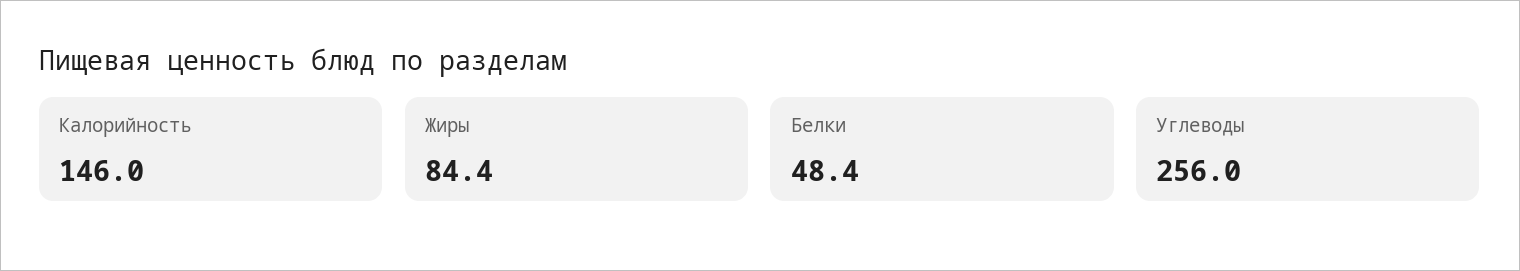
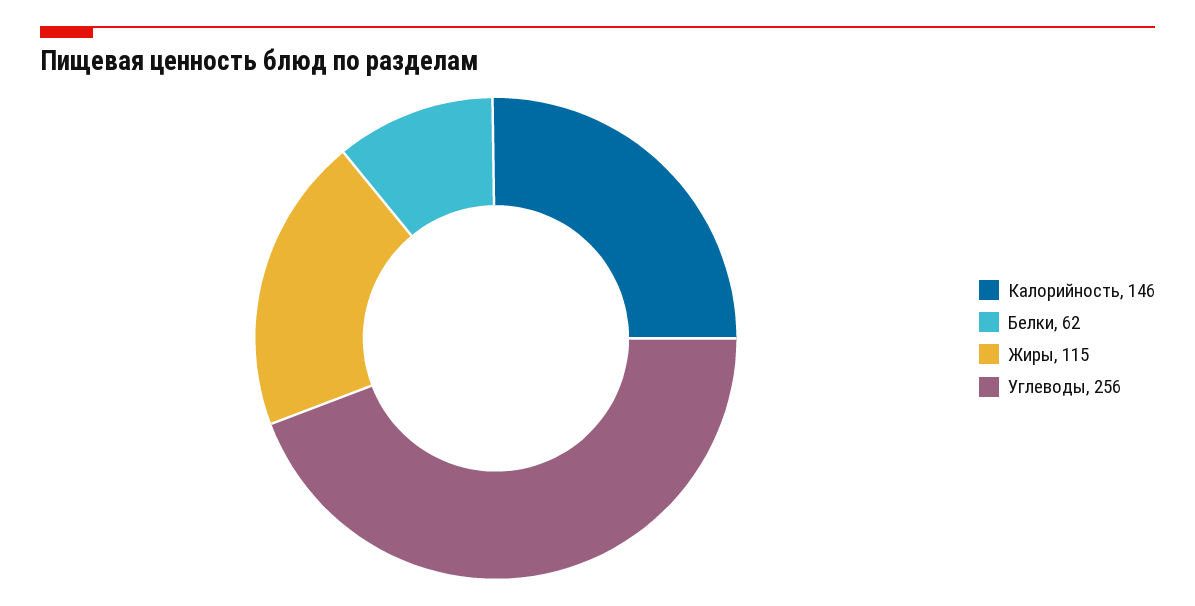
  {
    "Калорийность": 146,
-   "Жиры": 84.4,
+   "Жиры": 115,
-   "Белки": 48.4,
+   "Белки": 62,
    "Углеводы": 256
  }

